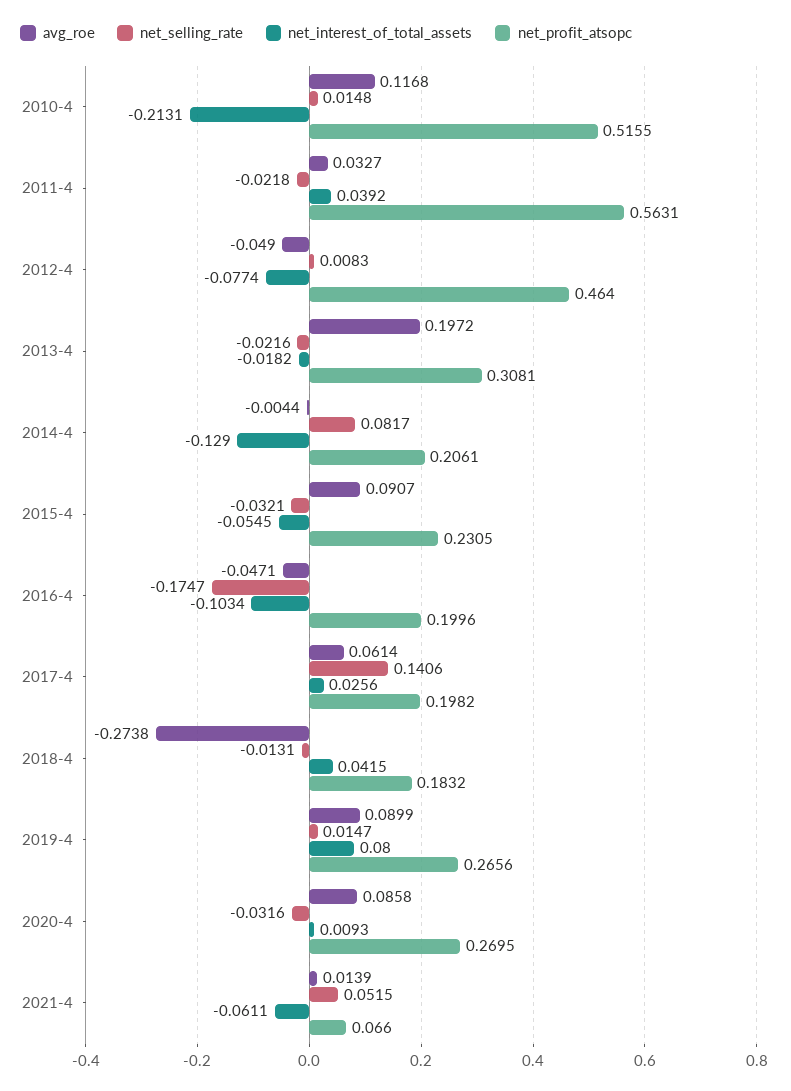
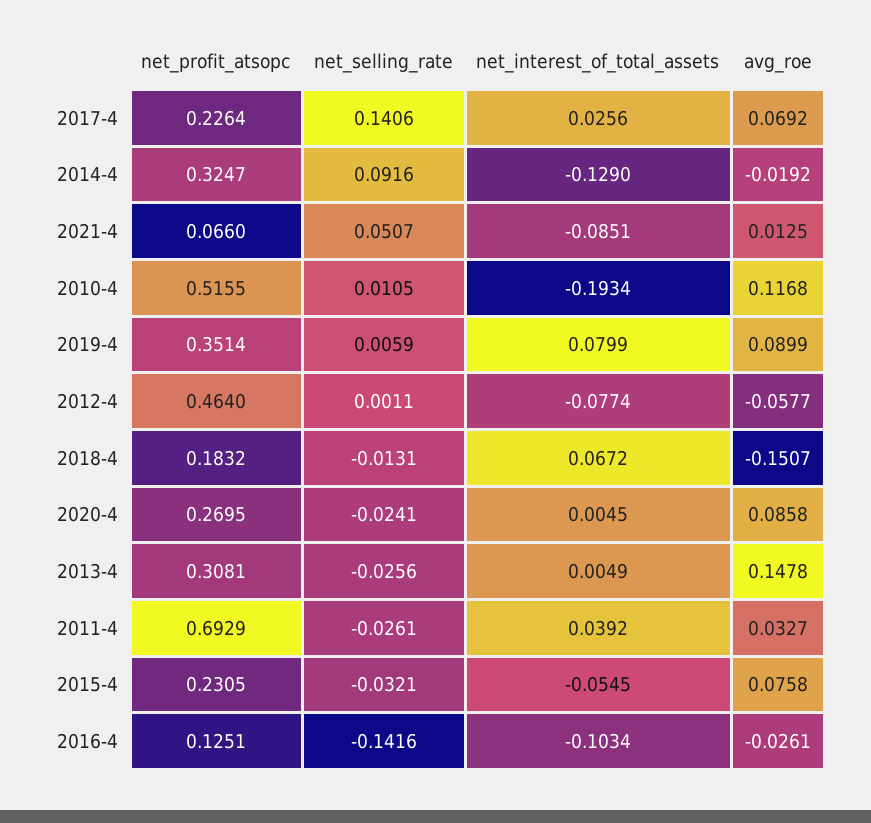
  {
    "avg_roe": {
      "2010-4": 0.1168,
      "2011-4": 0.0327,
-     "2012-4": -0.049,
+     "2012-4": -0.0577,
-     "2013-4": 0.1972,
+     "2013-4": 0.1478,
-     "2014-4": -0.0044,
+     "2014-4": -0.0192,
-     "2015-4": 0.0907,
+     "2015-4": 0.0758,
-     "2016-4": -0.0471,
+     "2016-4": -0.0261,
-     "2017-4": 0.0614,
+     "2017-4": 0.0692,
-     "2018-4": -0.2738,
+     "2018-4": -0.1507,
      "2019-4": 0.0899,
      "2020-4": 0.0858,
-     "2021-4": 0.0139
+     "2021-4": 0.0125
    },
    "net_selling_rate": {
-     "2010-4": 0.0148,
+     "2010-4": 0.0105,
-     "2011-4": -0.0218,
+     "2011-4": -0.0261,
-     "2012-4": 0.0083,
+     "2012-4": 0.0011,
-     "2013-4": -0.0216,
+     "2013-4": -0.0256,
-     "2014-4": 0.0817,
+     "2014-4": 0.0916,
      "2015-4": -0.0321,
-     "2016-4": -0.1747,
+     "2016-4": -0.1416,
      "2017-4": 0.1406,
      "2018-4": -0.0131,
-     "2019-4": 0.0147,
+     "2019-4": 0.0059,
-     "2020-4": -0.0316,
+     "2020-4": -0.0241,
-     "2021-4": 0.0515
+     "2021-4": 0.0507
    },
    "net_interest_of_total_assets": {
-     "2010-4": -0.2131,
+     "2010-4": -0.1934,
      "2011-4": 0.0392,
      "2012-4": -0.0774,
-     "2013-4": -0.0182,
+     "2013-4": 0.0049,
      "2014-4": -0.129,
      "2015-4": -0.0545,
      "2016-4": -0.1034,
      "2017-4": 0.0256,
-     "2018-4": 0.0415,
+     "2018-4": 0.0672,
-     "2019-4": 0.08,
+     "2019-4": 0.0799,
-     "2020-4": 0.0093,
+     "2020-4": 0.0045,
-     "2021-4": -0.0611
+     "2021-4": -0.0851
    },
    "net_profit_atsopc": {
      "2010-4": 0.5155,
-     "2011-4": 0.5631,
+     "2011-4": 0.6929,
      "2012-4": 0.464,
      "2013-4": 0.3081,
-     "2014-4": 0.2061,
+     "2014-4": 0.3247,
      "2015-4": 0.2305,
-     "2016-4": 0.1996,
+     "2016-4": 0.1251,
-     "2017-4": 0.1982,
+     "2017-4": 0.2264,
      "2018-4": 0.1832,
-     "2019-4": 0.2656,
+     "2019-4": 0.3514,
      "2020-4": 0.2695,
      "2021-4": 0.066
    }
  }

